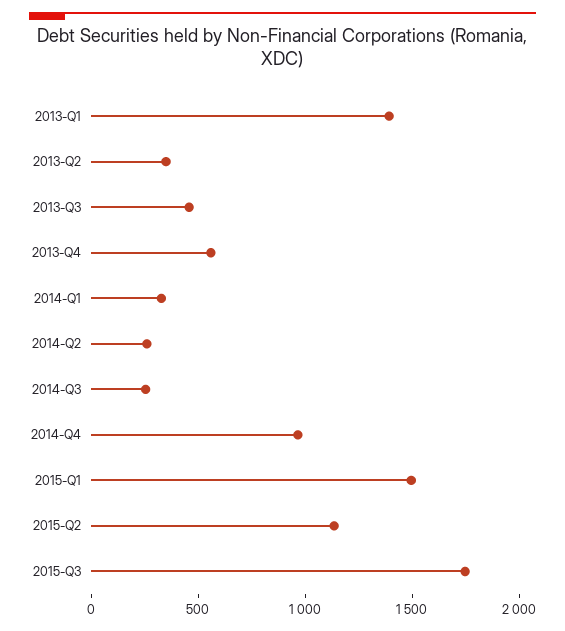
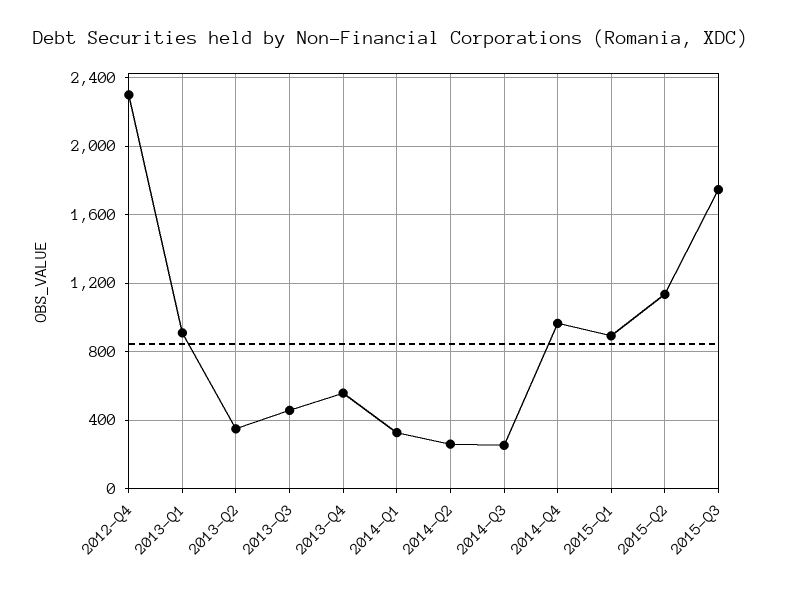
  {
-   "2013-Q1": 1400,
+   "2013-Q1": 900,
    "2013-Q2": 350,
    "2013-Q3": 450,
    "2013-Q4": 550,
    "2014-Q1": 350,
    "2014-Q2": 250,
    "2014-Q3": 250,
    "2014-Q4": 950,
-   "2015-Q1": 1500,
+   "2015-Q1": 900,
    "2015-Q2": 1150,
-   "2015-Q3": 1750
+   "2015-Q3": 1750,
+   "2012-Q4": 2300
  }

